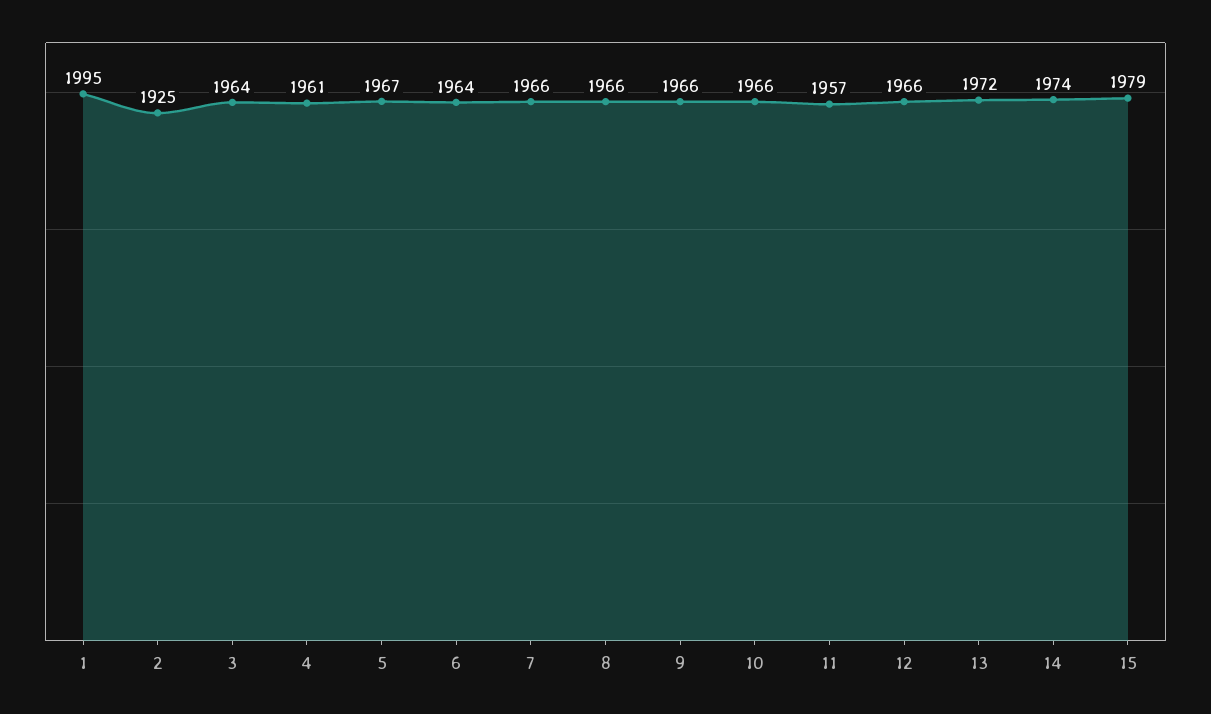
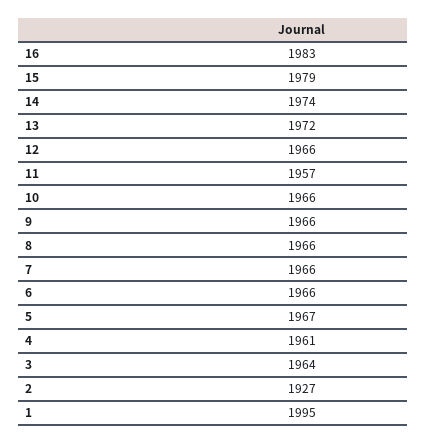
  {
    "1": 1995,
-   "2": 1925,
+   "2": 1927,
    "3": 1964,
    "4": 1961,
    "5": 1967,
-   "6": 1964,
+   "6": 1966,
    "7": 1966,
    "8": 1966,
    "9": 1966,
    "10": 1966,
    "11": 1957,
    "12": 1966,
    "13": 1972,
    "14": 1974,
-   "15": 1979
+   "15": 1979,
+   "16": 1983
  }

